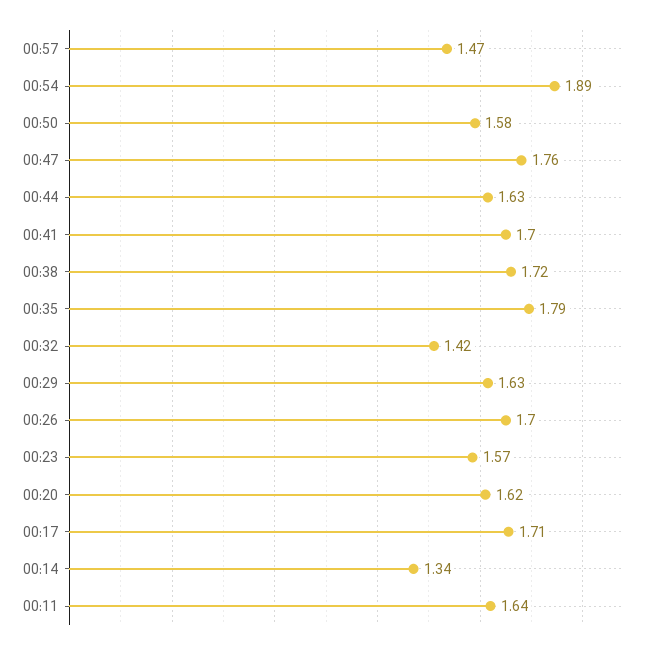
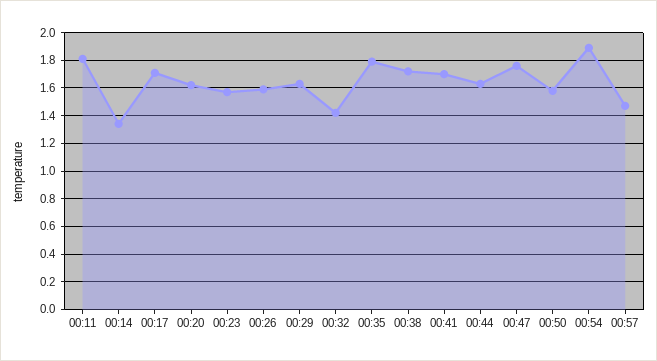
  {
    "00:57": 1.47,
    "00:54": 1.89,
    "00:50": 1.58,
    "00:47": 1.76,
    "00:44": 1.63,
    "00:41": 1.7,
    "00:38": 1.72,
    "00:35": 1.79,
    "00:32": 1.42,
    "00:29": 1.63,
-   "00:26": 1.7,
+   "00:26": 1.6,
    "00:23": 1.57,
    "00:20": 1.62,
    "00:17": 1.71,
    "00:14": 1.34,
-   "00:11": 1.64
+   "00:11": 1.8
  }

